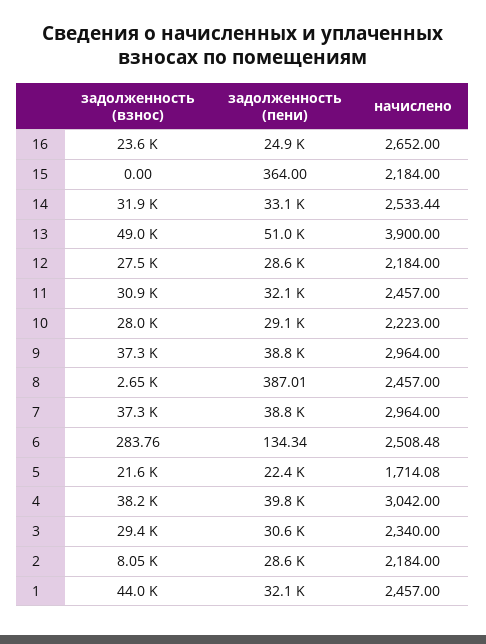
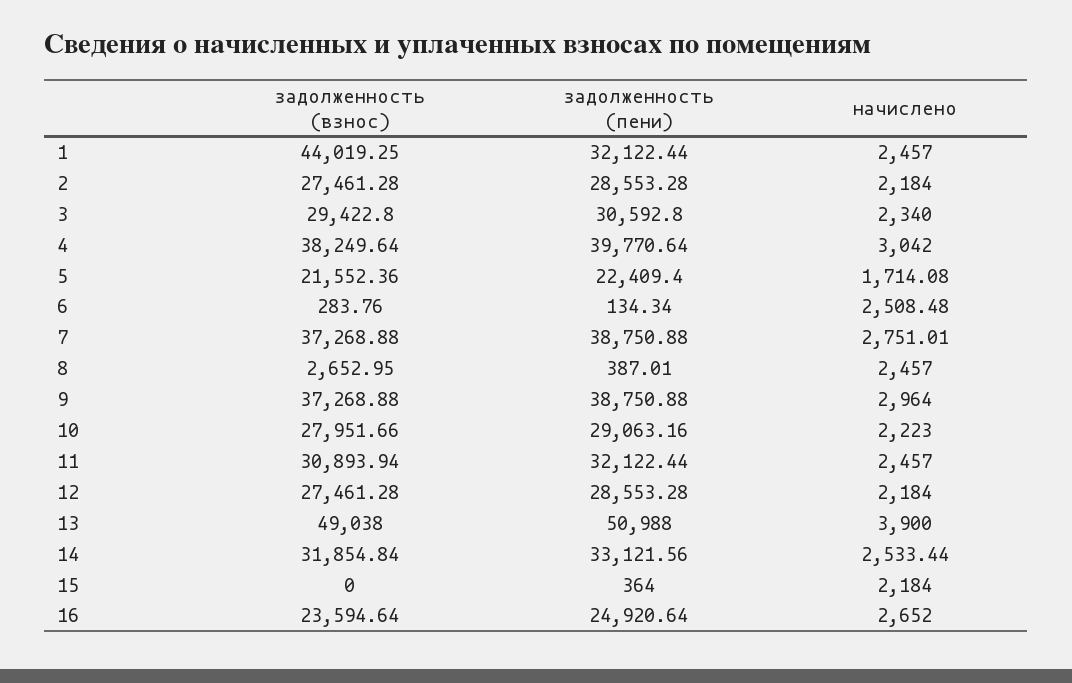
  {
    "задолженность (взнос)": {
      "16": 23594.64,
      "15": 0,
      "14": 31854.84,
      "13": 49038,
      "12": 27461.28,
      "11": 30893.94,
      "10": 27951.66,
      "9": 37268.88,
      "8": 2652.95,
      "7": 37268.88,
      "6": 283.76,
      "5": 21552.36,
      "4": 38249.64,
      "3": 29422.8,
-     "2": 8050,
+     "2": 27461.28,
      "1": 44019.25
    },
    "задолженность (пени)": {
      "16": 24920.64,
      "15": 364,
      "14": 33121.56,
      "13": 50988,
      "12": 28553.28,
      "11": 32122.44,
      "10": 29063.16,
      "9": 38750.88,
      "8": 387.01,
      "7": 38750.88,
      "6": 134.34,
      "5": 22409.4,
      "4": 39770.64,
      "3": 30592.8,
      "2": 28553.28,
      "1": 32122.44
    },
    "начислено": {
      "16": 2652,
      "15": 2184,
      "14": 2533.44,
      "13": 3900,
      "12": 2184,
      "11": 2457,
      "10": 2223,
      "9": 2964,
      "8": 2457,
-     "7": 2964,
+     "7": 2751.01,
      "6": 2508.48,
      "5": 1714.08,
      "4": 3042,
      "3": 2340,
      "2": 2184,
      "1": 2457
    }
  }

